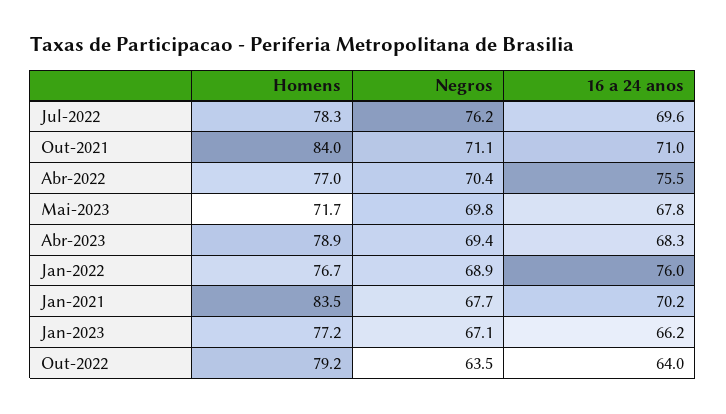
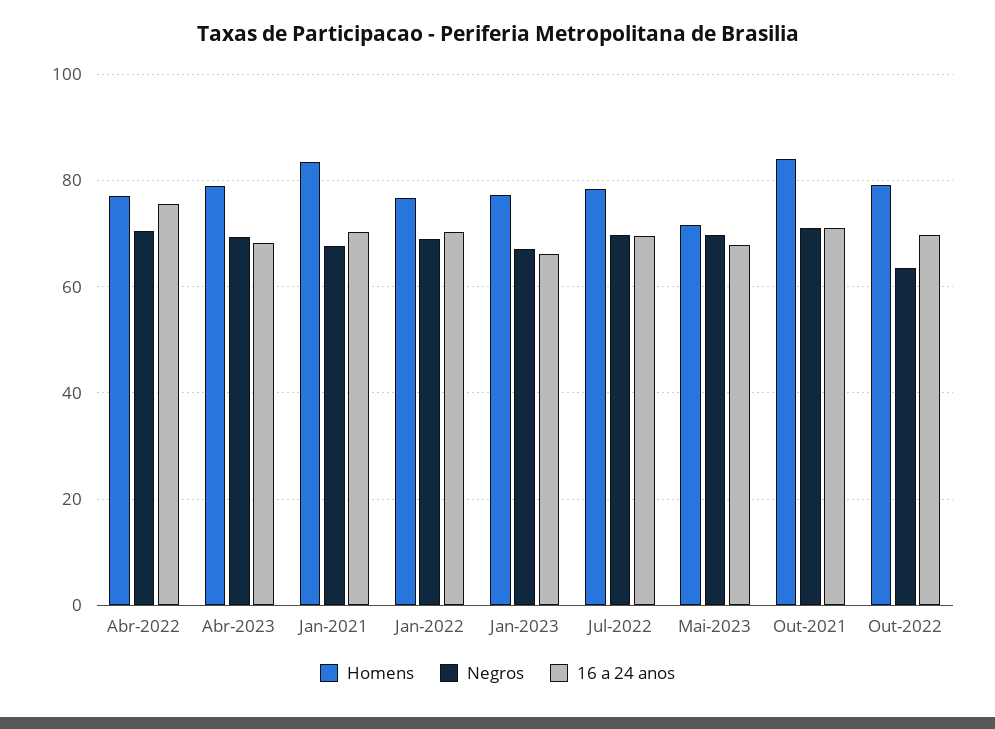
  {
    "Homens": {
      "Jul-2022": 78.3,
      "Out-2021": 84,
      "Abr-2022": 77,
      "Mai-2023": 71.7,
      "Abr-2023": 78.9,
      "Jan-2022": 76.7,
      "Jan-2021": 83.5,
      "Jan-2023": 77.2,
      "Out-2022": 79.2
    },
    "Negros": {
-     "Jul-2022": 76.2,
+     "Jul-2022": 70,
      "Out-2021": 71.1,
      "Abr-2022": 70.4,
      "Mai-2023": 69.8,
      "Abr-2023": 69.4,
      "Jan-2022": 68.9,
      "Jan-2021": 67.7,
      "Jan-2023": 67.1,
      "Out-2022": 63.5
    },
    "16 a 24 anos": {
      "Jul-2022": 69.6,
      "Out-2021": 71,
      "Abr-2022": 75.5,
      "Mai-2023": 67.8,
      "Abr-2023": 68.3,
-     "Jan-2022": 76,
+     "Jan-2022": 70,
      "Jan-2021": 70.2,
      "Jan-2023": 66.2,
-     "Out-2022": 64
+     "Out-2022": 70
    }
  }

